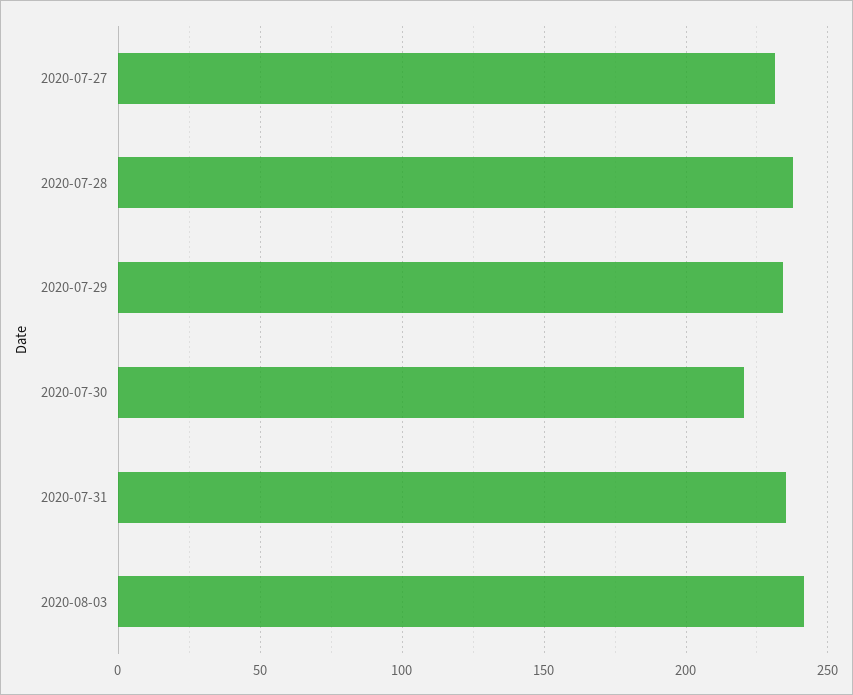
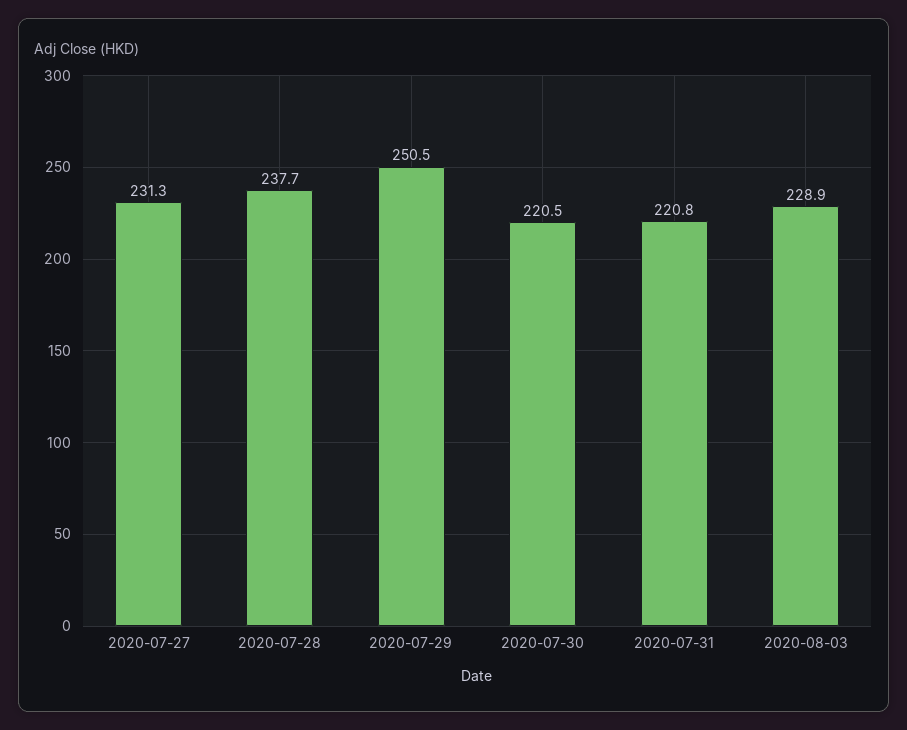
  {
    "2020-07-27": 231.3,
    "2020-07-28": 237.7,
-   "2020-07-29": 235,
+   "2020-07-29": 250.5,
    "2020-07-30": 220.5,
-   "2020-07-31": 235,
+   "2020-07-31": 220.8,
-   "2020-08-03": 240
+   "2020-08-03": 228.9
  }

